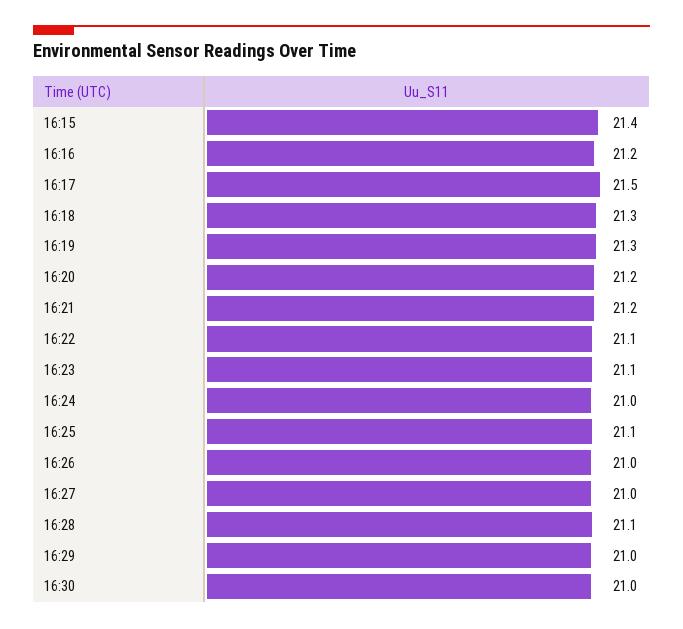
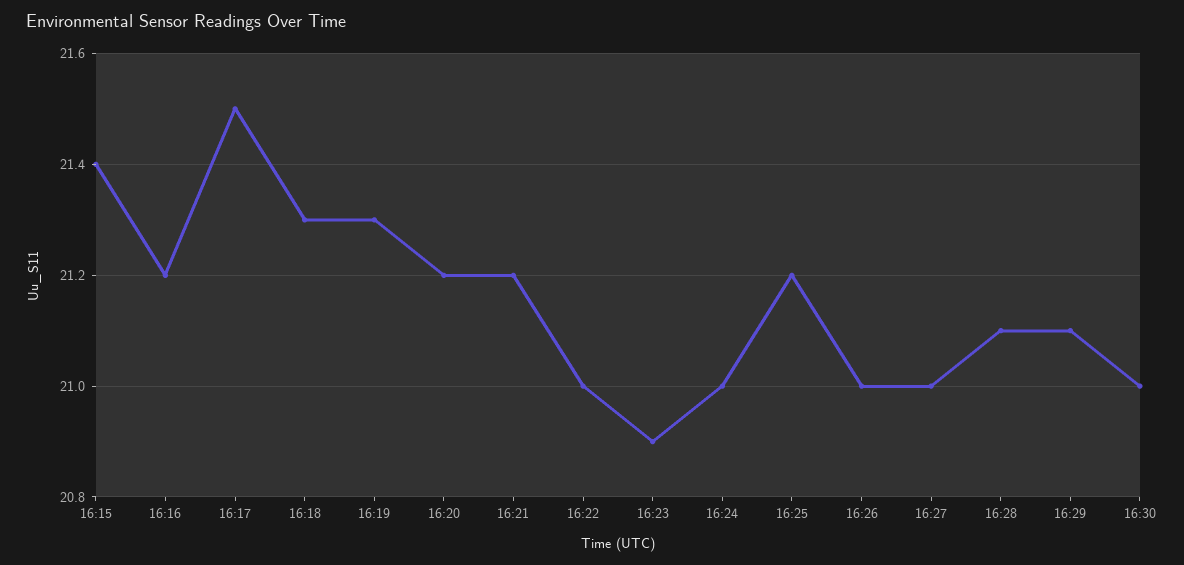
  {
    "16:15": 21.4,
    "16:16": 21.2,
    "16:17": 21.5,
    "16:18": 21.3,
    "16:19": 21.3,
    "16:20": 21.2,
    "16:21": 21.2,
-   "16:22": 21.1,
+   "16:22": 21,
-   "16:23": 21.1,
+   "16:23": 20.9,
    "16:24": 21,
-   "16:25": 21.1,
+   "16:25": 21.2,
    "16:26": 21,
    "16:27": 21,
    "16:28": 21.1,
-   "16:29": 21,
+   "16:29": 21.1,
    "16:30": 21
  }

